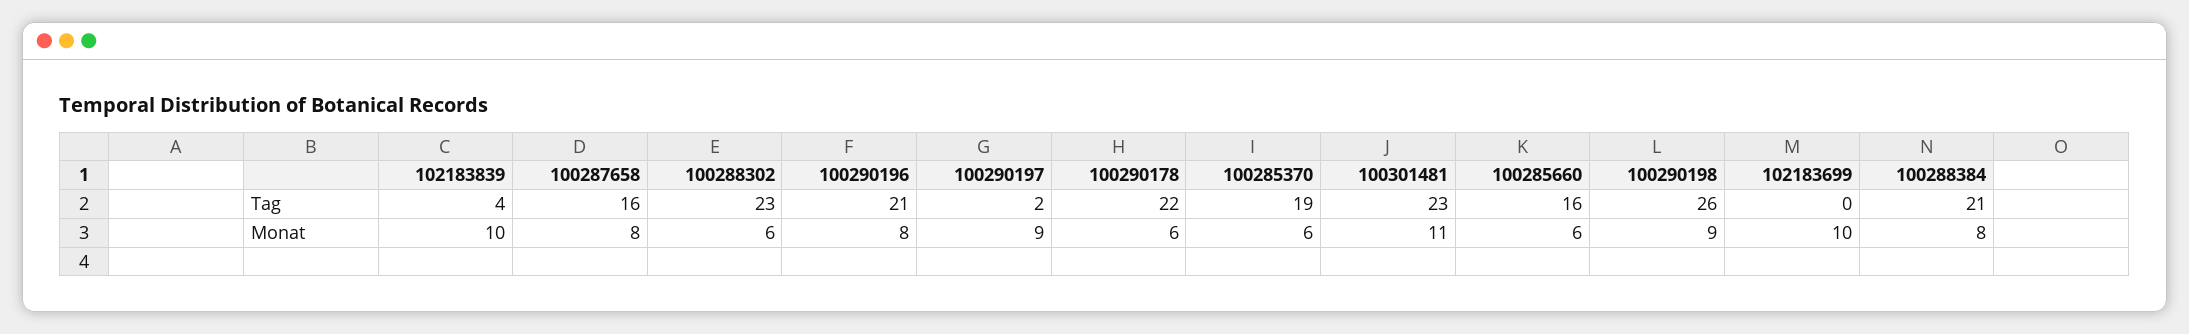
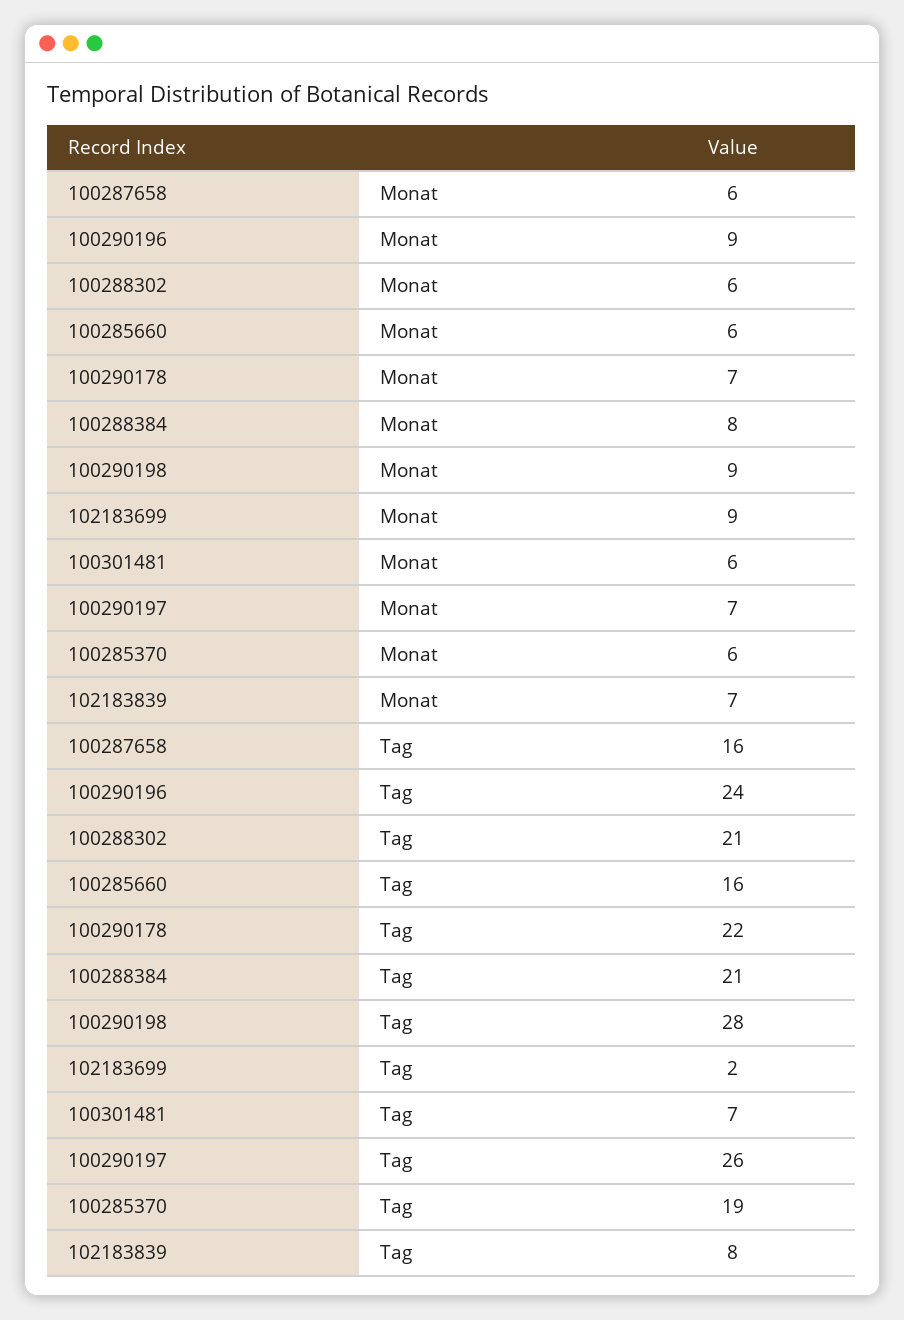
  {
    "102183839": {
-     "Tag": 4,
+     "Tag": 8,
-     "Monat": 10
+     "Monat": 7
    },
    "100287658": {
      "Tag": 16,
-     "Monat": 8
+     "Monat": 6
    },
    "100288302": {
-     "Tag": 23,
+     "Tag": 21,
      "Monat": 6
    },
    "100290196": {
-     "Tag": 21,
+     "Tag": 24,
-     "Monat": 8
+     "Monat": 9
    },
    "100290197": {
-     "Tag": 2,
+     "Tag": 26,
-     "Monat": 9
+     "Monat": 7
    },
    "100290178": {
      "Tag": 22,
-     "Monat": 6
+     "Monat": 7
    },
    "100285370": {
      "Tag": 19,
      "Monat": 6
    },
    "100301481": {
-     "Tag": 23,
+     "Tag": 7,
-     "Monat": 11
+     "Monat": 6
    },
    "100285660": {
      "Tag": 16,
      "Monat": 6
    },
    "100290198": {
-     "Tag": 26,
+     "Tag": 28,
      "Monat": 9
    },
    "102183699": {
-     "Tag": 0,
+     "Tag": 2,
-     "Monat": 10
+     "Monat": 9
    },
    "100288384": {
      "Tag": 21,
      "Monat": 8
    }
  }

